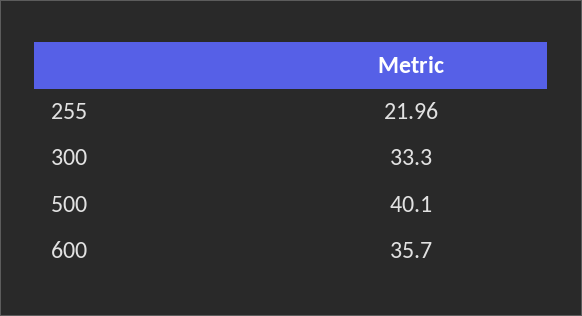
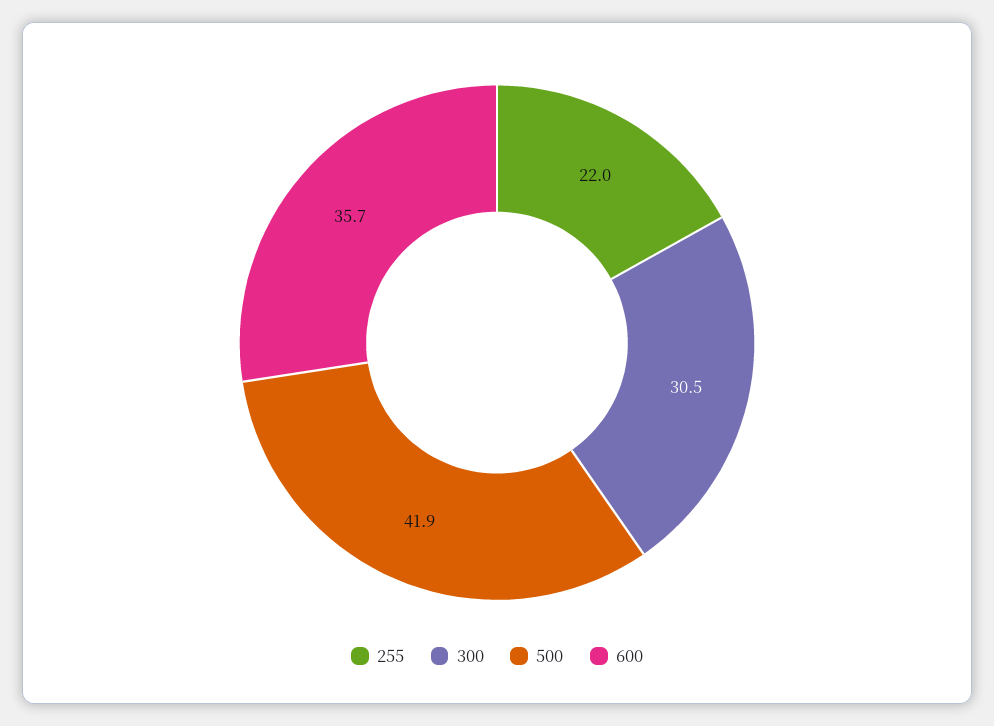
  {
    "255": 21.96,
-   "300": 33.3,
+   "300": 30.5,
-   "500": 40.1,
+   "500": 41.9,
    "600": 35.7
  }

